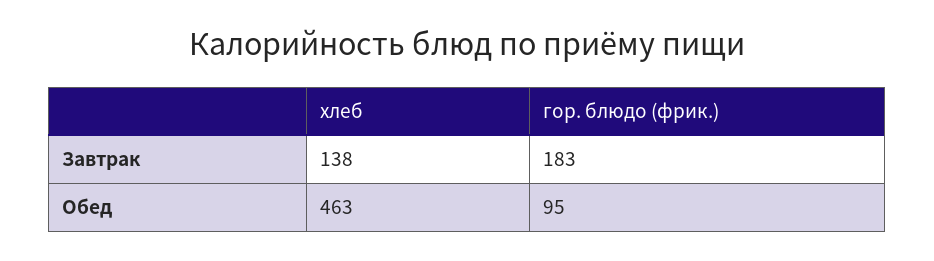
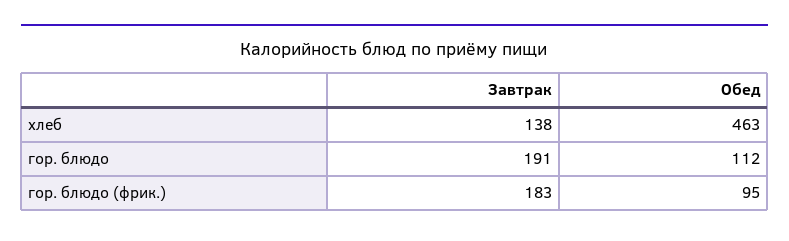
  {
    "хлеб": {
      "Завтрак": 138,
      "Обед": 463
    },
    "гор. блюдо (фрик.)": {
      "Завтрак": 183,
      "Обед": 95
-   }
+   },
+   "гор. блюдо": {
+     "Завтрак": 191,
+     "Обед": 112
+   }
  }

